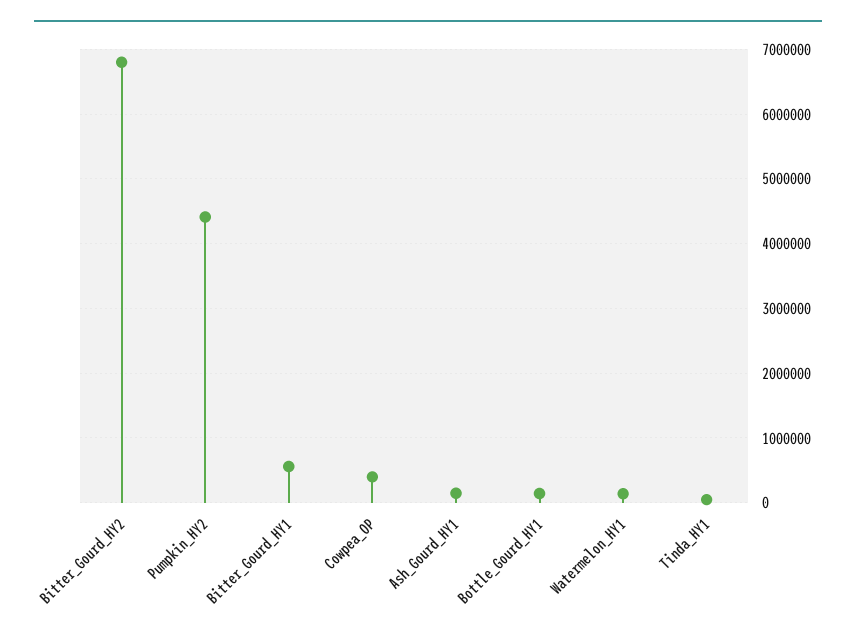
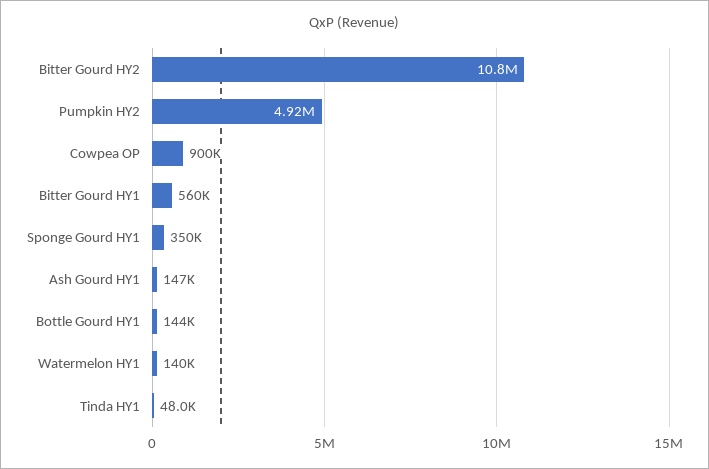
  {
-   "Bitter_Gourd_HY2": 6800000,
+   "Bitter_Gourd_HY2": 10800000,
-   "Pumpkin_HY2": 4400000,
+   "Pumpkin_HY2": 4920000,
    "Bitter_Gourd_HY1": 560000,
-   "Cowpea_OP": 400000,
+   "Cowpea_OP": 900000,
    "Ash_Gourd_HY1": 147000,
    "Bottle_Gourd_HY1": 144000,
    "Watermelon_HY1": 140000,
-   "Tinda_HY1": 48000
+   "Tinda_HY1": 48000,
+   "Sponge Gourd HY1": 350000
  }

